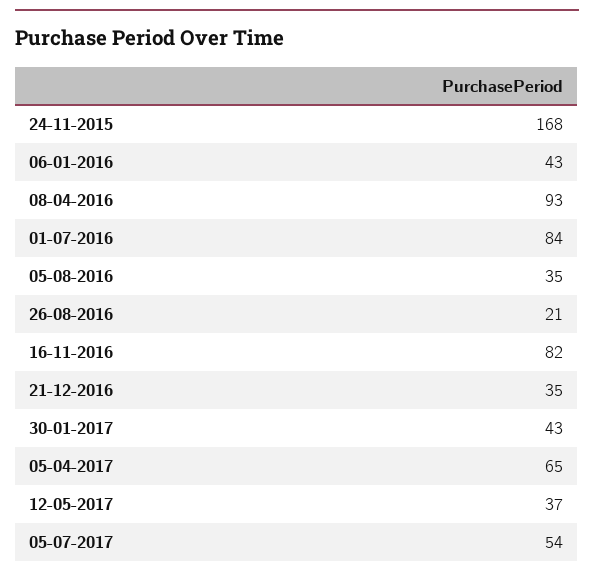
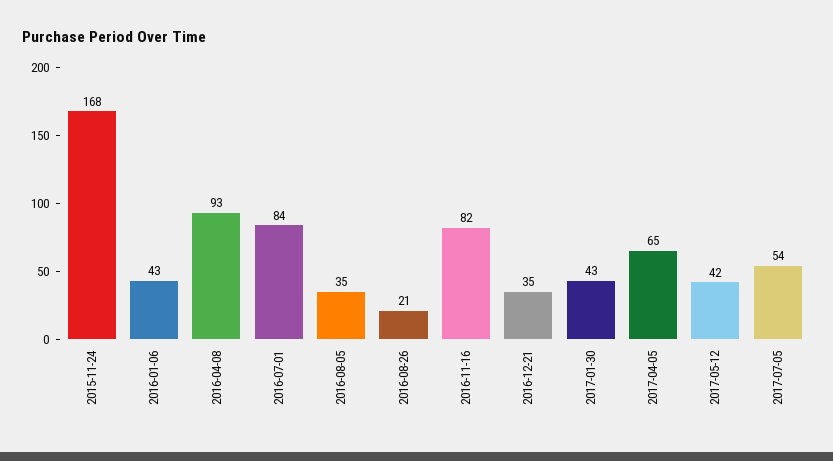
  {
    "24-11-2015": 168,
    "06-01-2016": 43,
    "08-04-2016": 93,
    "01-07-2016": 84,
    "05-08-2016": 35,
    "26-08-2016": 21,
    "16-11-2016": 82,
    "21-12-2016": 35,
    "30-01-2017": 43,
    "05-04-2017": 65,
-   "12-05-2017": 37,
+   "12-05-2017": 42,
    "05-07-2017": 54
  }

